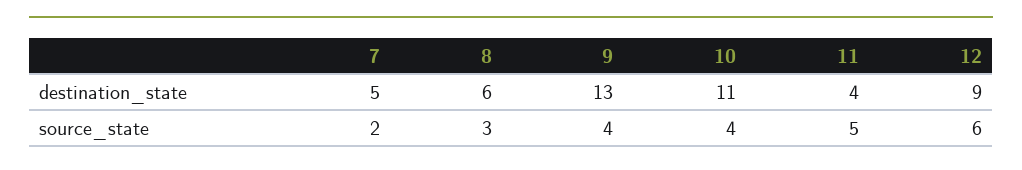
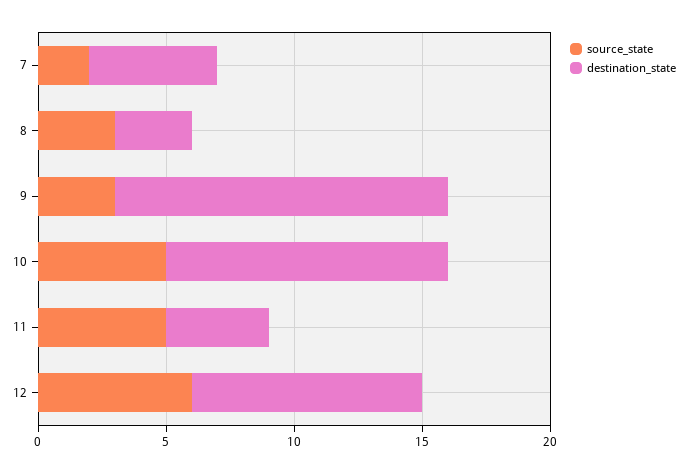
  {
    "destination_state": {
      "7": 5,
-     "8": 6,
+     "8": 3,
      "9": 13,
      "10": 11,
      "11": 4,
      "12": 9
    },
    "source_state": {
      "7": 2,
      "8": 3,
-     "9": 4,
+     "9": 3,
-     "10": 4,
+     "10": 5,
      "11": 5,
      "12": 6
    }
  }

